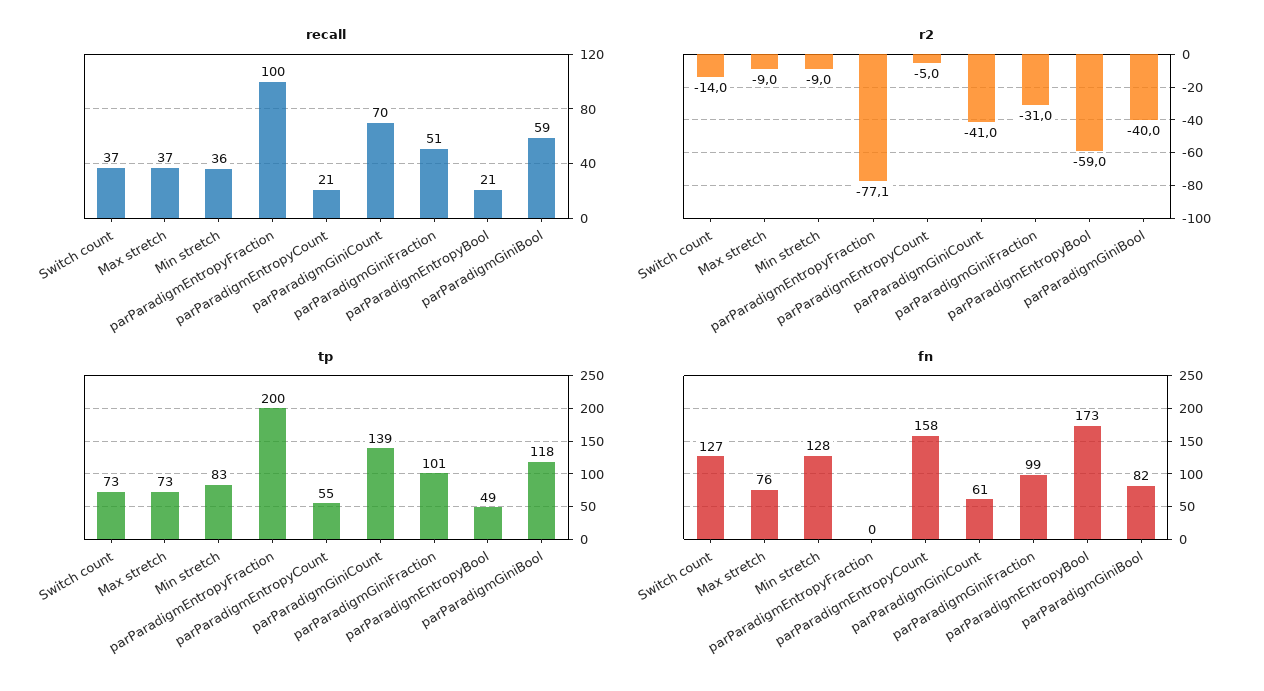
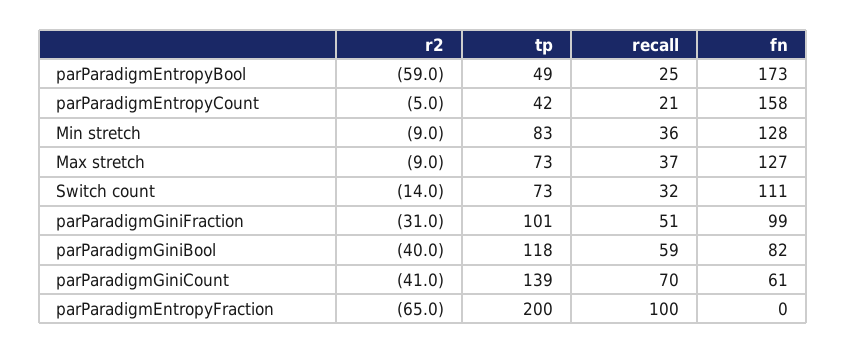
  {
    "recall": {
-     "Switch count": 37,
+     "Switch count": 32,
      "Max stretch": 37,
      "Min stretch": 36,
      "parParadigmEntropyFraction": 100,
      "parParadigmEntropyCount": 21,
      "parParadigmGiniCount": 70,
      "parParadigmGiniFraction": 51,
-     "parParadigmEntropyBool": 21,
+     "parParadigmEntropyBool": 25,
      "parParadigmGiniBool": 59
    },
    "r2": {
      "Switch count": -14,
      "Max stretch": -9,
      "Min stretch": -9,
-     "parParadigmEntropyFraction": -77.1,
+     "parParadigmEntropyFraction": -65,
      "parParadigmEntropyCount": -5,
      "parParadigmGiniCount": -41,
      "parParadigmGiniFraction": -31,
      "parParadigmEntropyBool": -59,
      "parParadigmGiniBool": -40
    },
    "tp": {
      "Switch count": 73,
      "Max stretch": 73,
      "Min stretch": 83,
      "parParadigmEntropyFraction": 200,
-     "parParadigmEntropyCount": 55,
+     "parParadigmEntropyCount": 42,
      "parParadigmGiniCount": 139,
      "parParadigmGiniFraction": 101,
      "parParadigmEntropyBool": 49,
      "parParadigmGiniBool": 118
    },
    "fn": {
-     "Switch count": 127,
+     "Switch count": 111,
-     "Max stretch": 76,
+     "Max stretch": 127,
      "Min stretch": 128,
      "parParadigmEntropyFraction": 0,
      "parParadigmEntropyCount": 158,
      "parParadigmGiniCount": 61,
      "parParadigmGiniFraction": 99,
      "parParadigmEntropyBool": 173,
      "parParadigmGiniBool": 82
    }
  }

